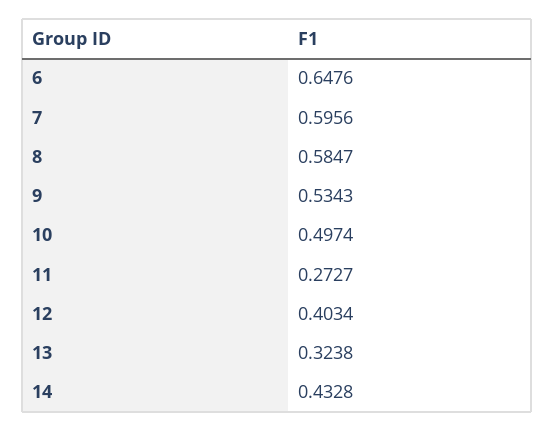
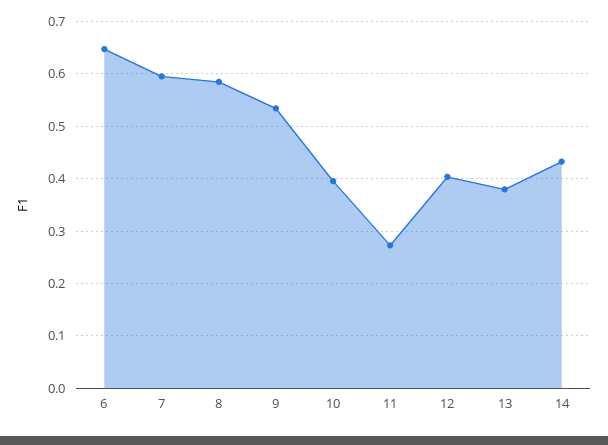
  {
    "6": 0.6476,
    "7": 0.5956,
    "8": 0.5847,
    "9": 0.5343,
-   "10": 0.4974,
+   "10": 0.4,
    "11": 0.2727,
    "12": 0.4034,
-   "13": 0.3238,
+   "13": 0.38,
    "14": 0.4328
  }

